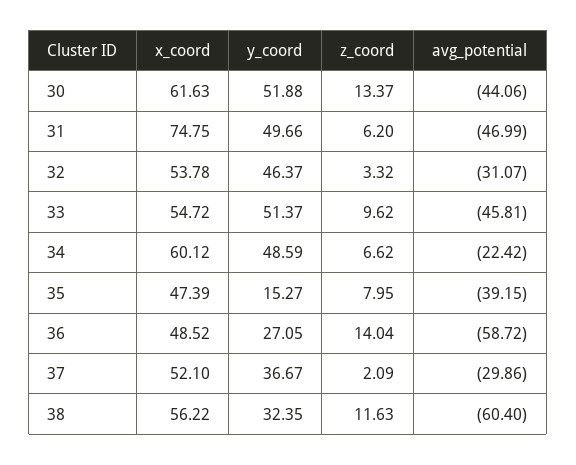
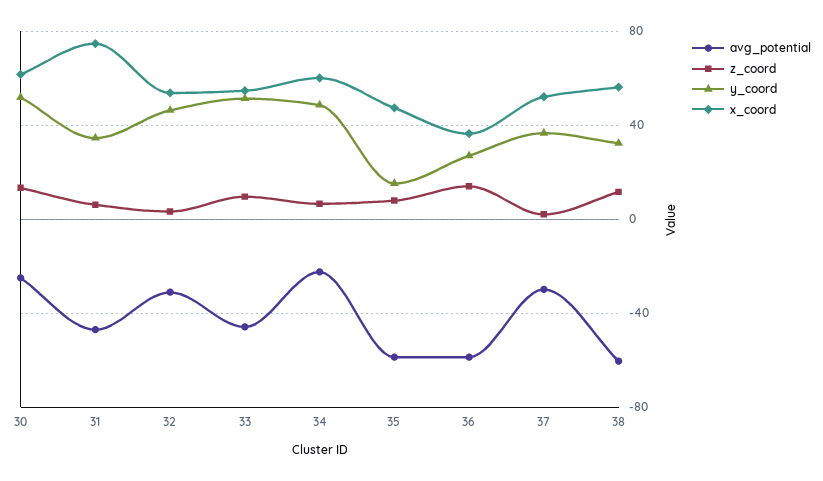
  {
    "x_coord": {
      "30": 61.63,
      "31": 74.75,
      "32": 53.78,
      "33": 54.72,
      "34": 60.12,
      "35": 47.39,
-     "36": 48.52,
+     "36": 35,
      "37": 52.1,
      "38": 56.22
    },
    "y_coord": {
      "30": 51.88,
-     "31": 49.66,
+     "31": 35,
      "32": 46.37,
      "33": 51.37,
      "34": 48.59,
      "35": 15.27,
      "36": 27.05,
      "37": 36.67,
      "38": 32.35
    },
    "z_coord": {
      "30": 13.37,
      "31": 6.2,
      "32": 3.32,
      "33": 9.62,
      "34": 6.62,
      "35": 7.95,
      "36": 14.04,
      "37": 2.09,
      "38": 11.63
    },
    "avg_potential": {
-     "30": -44.06,
+     "30": -25,
      "31": -46.99,
      "32": -31.07,
      "33": -45.81,
      "34": -22.42,
-     "35": -39.15,
+     "35": -60,
      "36": -58.72,
      "37": -29.86,
      "38": -60.4
    }
  }

